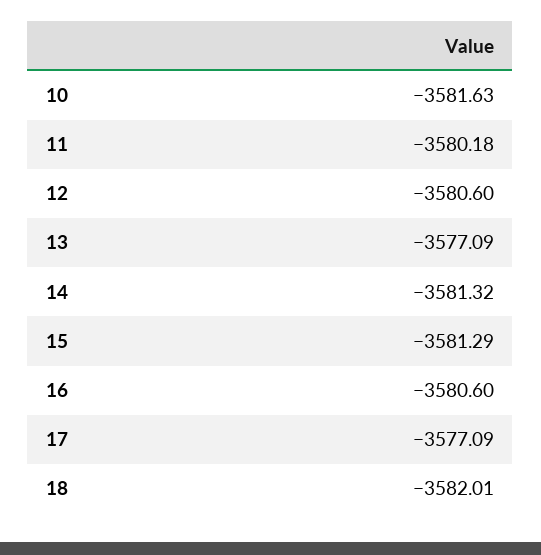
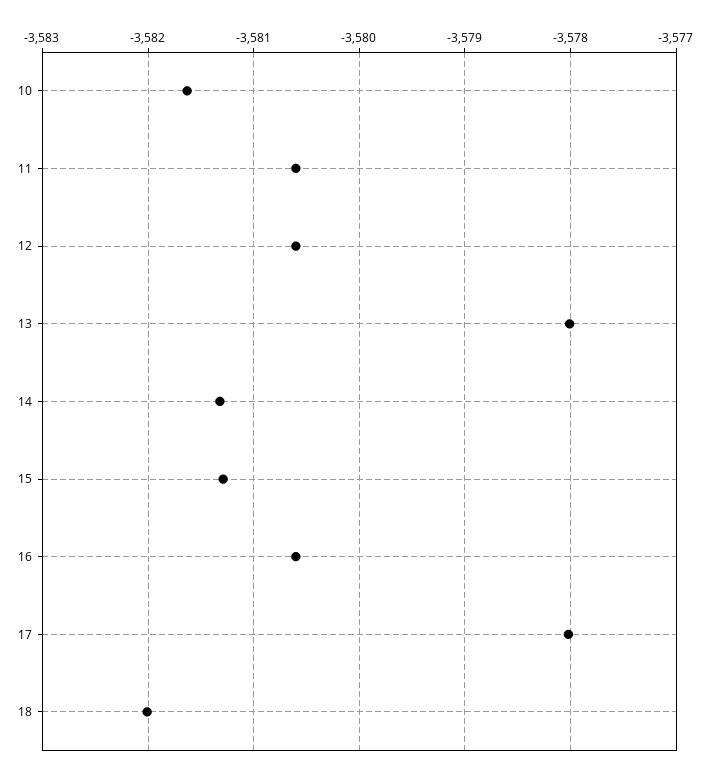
  {
    "10": -3581.63,
-   "11": -3580.18,
+   "11": -3580.6,
    "12": -3580.6,
-   "13": -3577.09,
+   "13": -3578,
    "14": -3581.32,
    "15": -3581.29,
    "16": -3580.6,
-   "17": -3577.09,
+   "17": -3578,
    "18": -3582.01
  }

